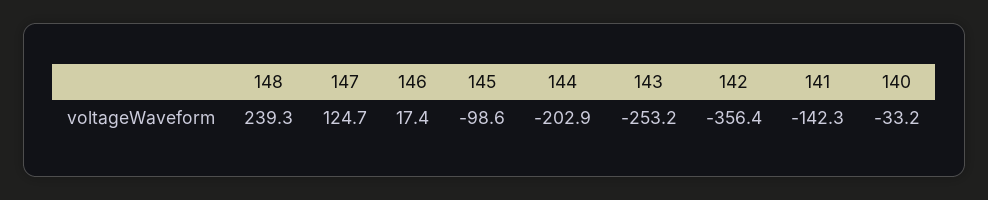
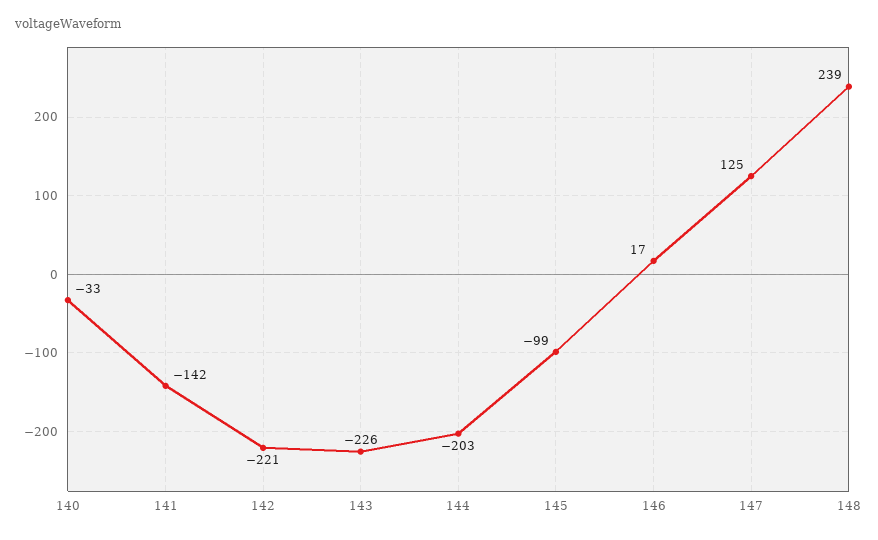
  {
    "148": 239.3,
    "147": 124.7,
    "146": 17.4,
    "145": -98.6,
    "144": -202.9,
-   "143": -253.2,
+   "143": -226,
-   "142": -356.4,
+   "142": -221,
    "141": -142.3,
    "140": -33.2
  }

